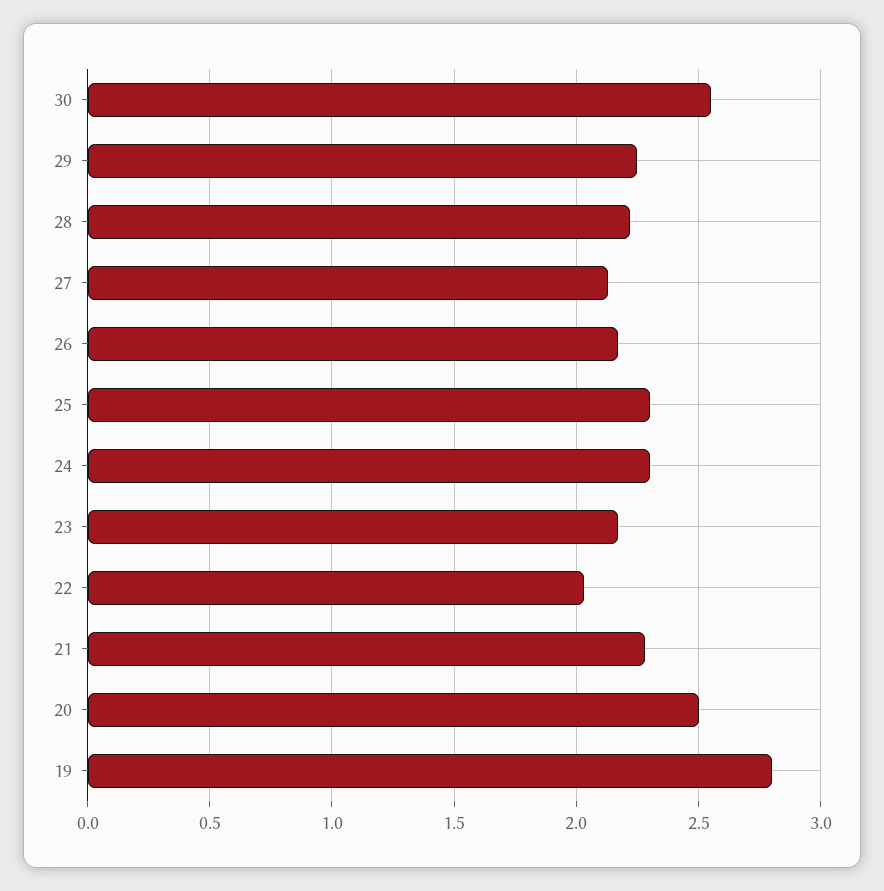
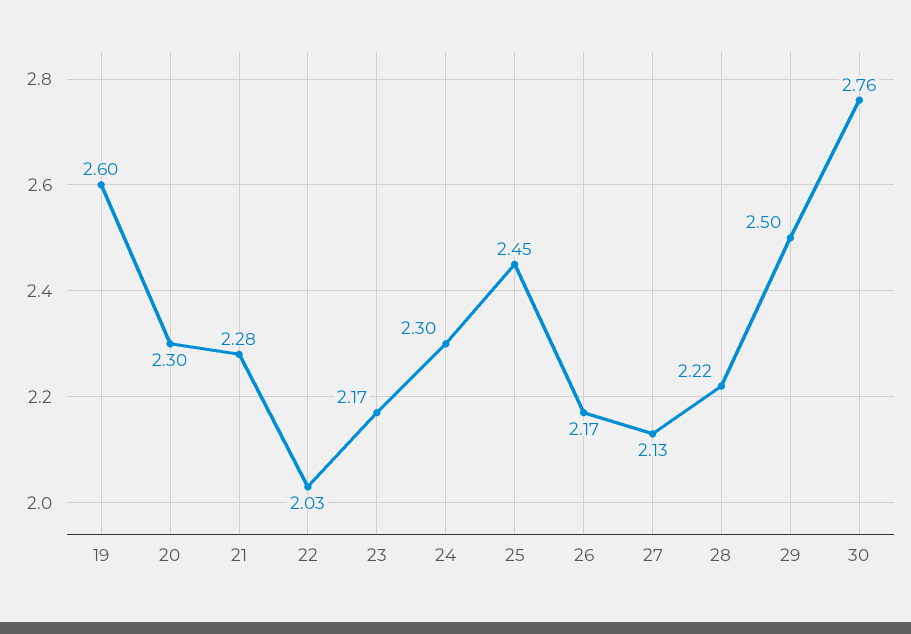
  {
-   "30": 2.55,
+   "30": 2.76,
-   "29": 2.25,
+   "29": 2.5,
    "28": 2.22,
    "27": 2.13,
    "26": 2.17,
-   "25": 2.3,
+   "25": 2.45,
    "24": 2.3,
    "23": 2.17,
    "22": 2.03,
    "21": 2.28,
-   "20": 2.5,
+   "20": 2.3,
-   "19": 2.8
+   "19": 2.6
  }

